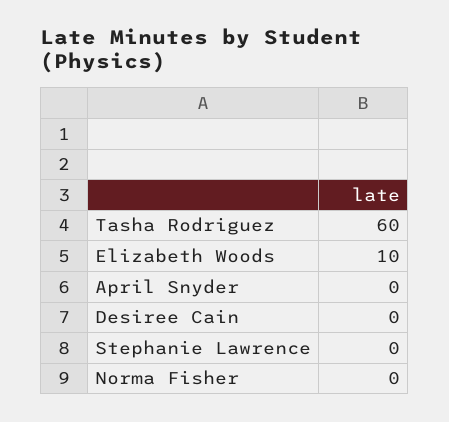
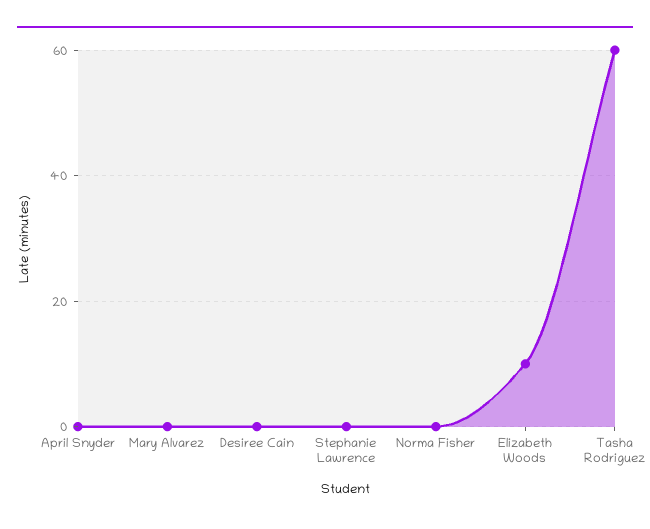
  {
    "Tasha Rodriguez": 60,
    "Elizabeth Woods": 10,
    "April Snyder": 0,
    "Desiree Cain": 0,
    "Stephanie Lawrence": 0,
-   "Norma Fisher": 0
+   "Norma Fisher": 0,
+   "Mary Alvarez": 0
  }

